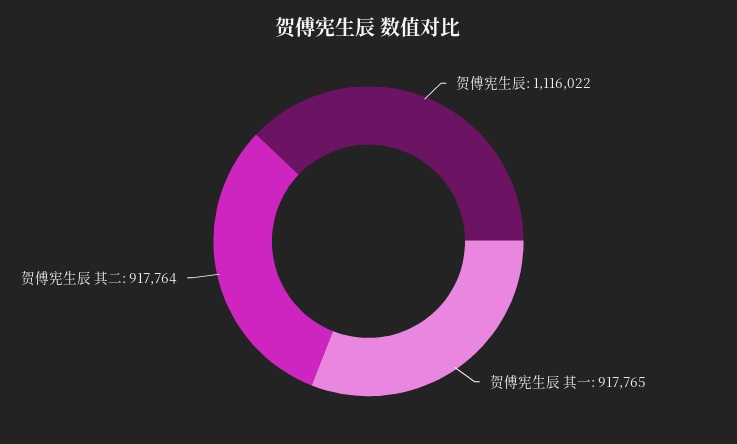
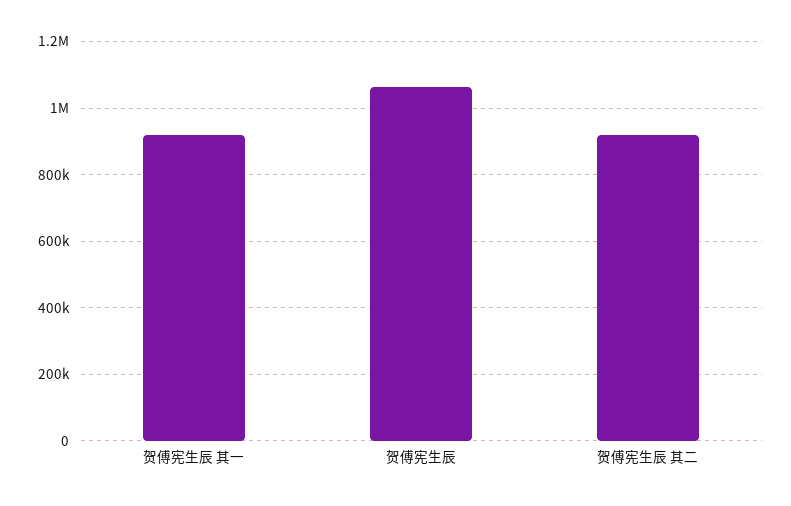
  {
-   "贺傅宪生辰": 1116022,
+   "贺傅宪生辰": 1060000,
    "贺傅宪生辰 其一": 917765,
    "贺傅宪生辰 其二": 917764
  }

